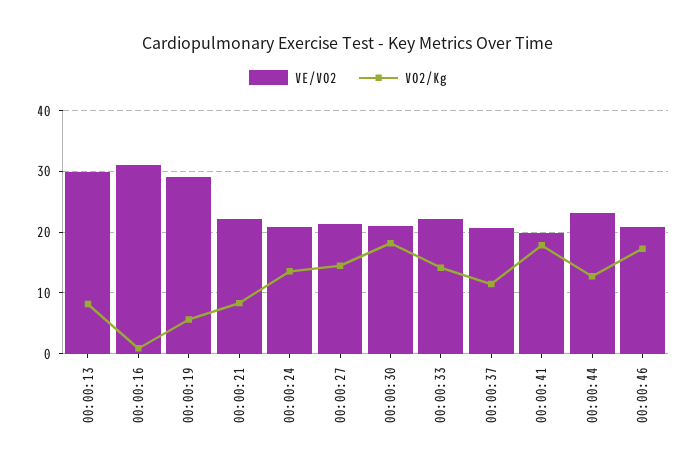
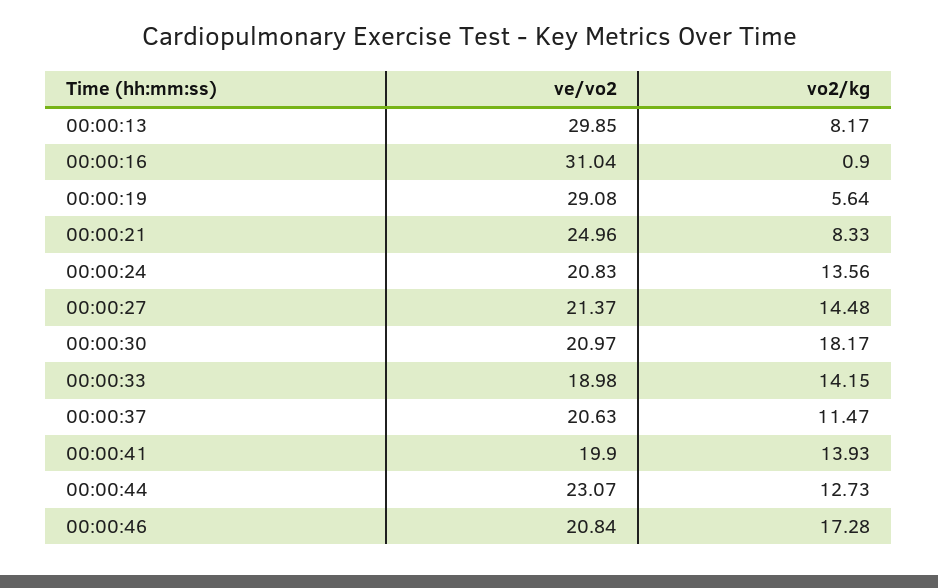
  {
    "VE/VO2": {
      "00:00:13": 29.85,
      "00:00:16": 31.04,
      "00:00:19": 29.08,
-     "00:00:21": 22,
+     "00:00:21": 24.96,
      "00:00:24": 20.83,
      "00:00:27": 21.37,
      "00:00:30": 20.97,
-     "00:00:33": 22,
+     "00:00:33": 18.98,
      "00:00:37": 20.63,
      "00:00:41": 19.9,
      "00:00:44": 23.07,
      "00:00:46": 20.84
    },
    "VO2/Kg": {
      "00:00:13": 8.17,
      "00:00:16": 0.9,
      "00:00:19": 5.64,
      "00:00:21": 8.33,
      "00:00:24": 13.56,
      "00:00:27": 14.48,
      "00:00:30": 18.17,
      "00:00:33": 14.15,
      "00:00:37": 11.47,
-     "00:00:41": 18,
+     "00:00:41": 13.93,
      "00:00:44": 12.73,
      "00:00:46": 17.28
    }
  }

